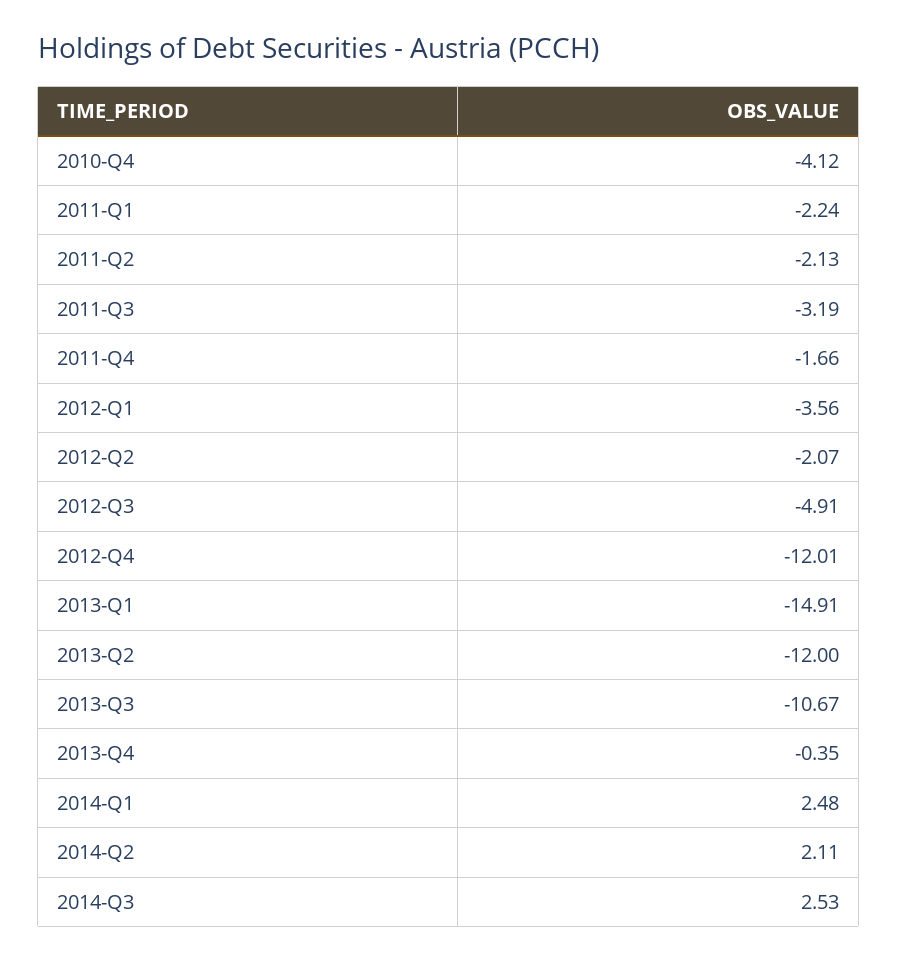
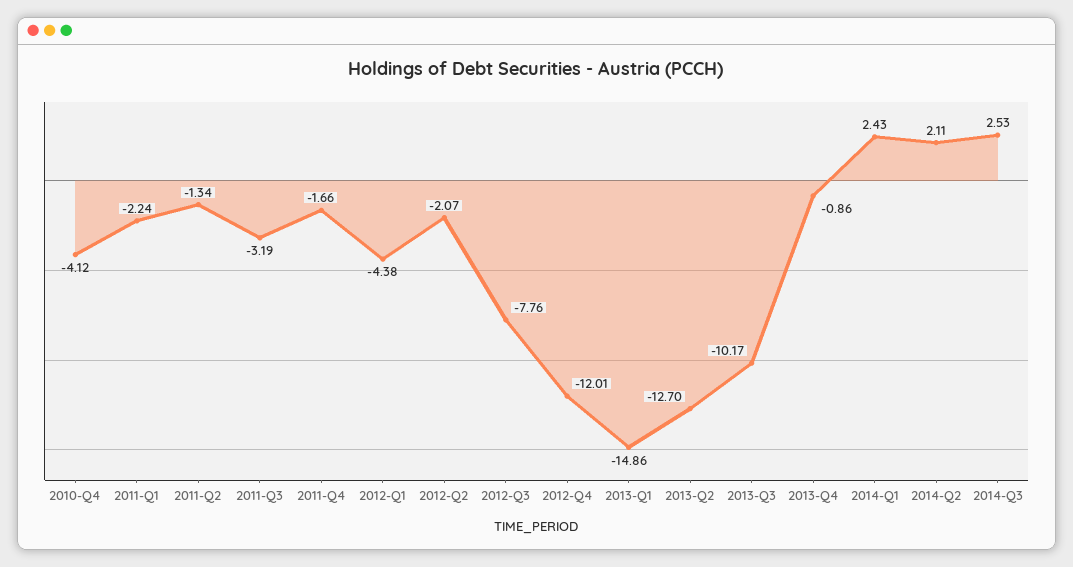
  {
    "2010-Q4": -4.12,
    "2011-Q1": -2.24,
-   "2011-Q2": -2.13,
+   "2011-Q2": -1.34,
    "2011-Q3": -3.19,
    "2011-Q4": -1.66,
-   "2012-Q1": -3.56,
+   "2012-Q1": -4.38,
    "2012-Q2": -2.07,
-   "2012-Q3": -4.91,
+   "2012-Q3": -7.76,
    "2012-Q4": -12.01,
-   "2013-Q1": -14.91,
+   "2013-Q1": -14.86,
-   "2013-Q2": -12,
+   "2013-Q2": -12.7,
-   "2013-Q3": -10.67,
+   "2013-Q3": -10.17,
-   "2013-Q4": -0.35,
+   "2013-Q4": -0.86,
-   "2014-Q1": 2.48,
+   "2014-Q1": 2.43,
    "2014-Q2": 2.11,
    "2014-Q3": 2.53
  }

